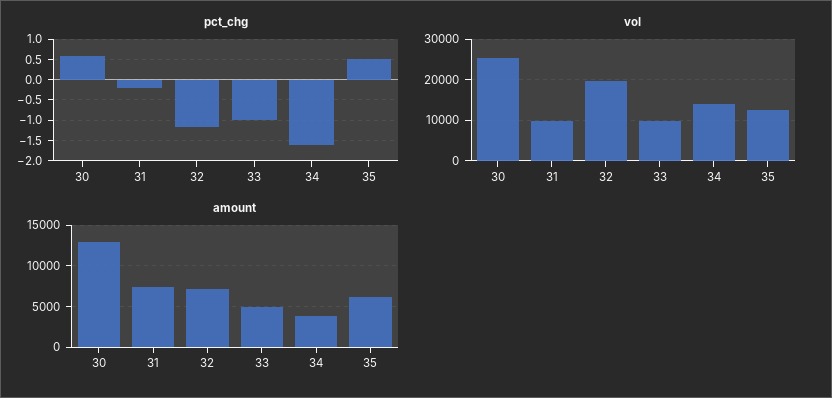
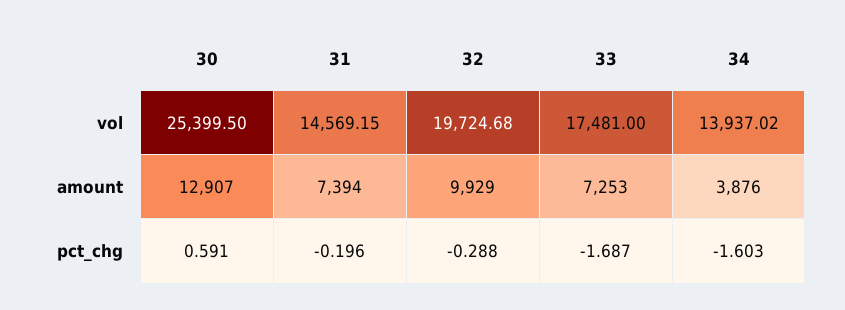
  {
    "pct_chg": {
      "30": 0.591,
      "31": -0.196,
-     "32": -1.25,
+     "32": -0.288,
-     "33": -1,
+     "33": -1.687,
-     "34": -1.603,
+     "34": -1.603
-     "35": 0.5
    },
    "vol": {
      "30": 25399.5,
-     "31": 10000,
+     "31": 14569.15,
      "32": 19724.68,
-     "33": 10000,
+     "33": 17481,
-     "34": 13937.02,
+     "34": 13937.02
-     "35": 12000
    },
    "amount": {
      "30": 12907,
      "31": 7394,
-     "32": 7000,
+     "32": 9929,
-     "33": 5000,
+     "33": 7253,
-     "34": 3876,
+     "34": 3876
-     "35": 6000
    }
  }

